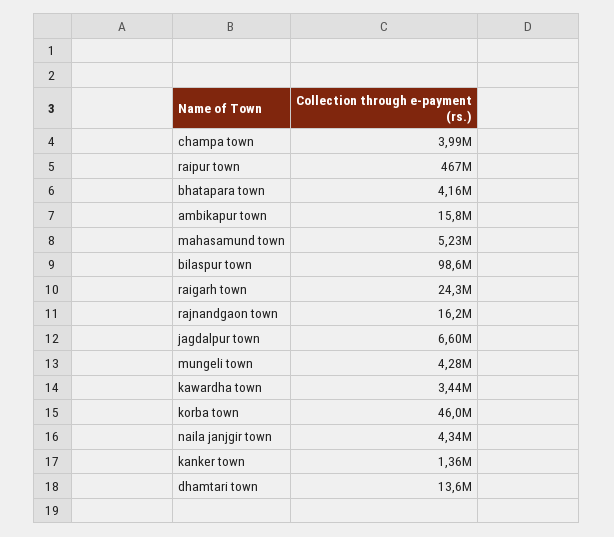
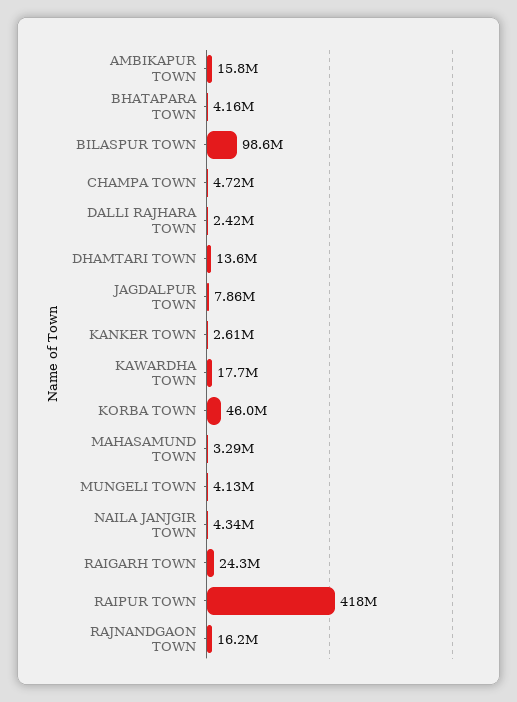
  {
-   "champa town": 3990000,
+   "champa town": 4720000,
-   "raipur town": 467000000,
+   "raipur town": 418000000,
    "bhatapara town": 4160000,
    "ambikapur town": 15800000,
-   "mahasamund town": 5230000,
+   "mahasamund town": 3290000,
    "bilaspur town": 98600000,
    "raigarh town": 24300000,
    "rajnandgaon town": 16200000,
-   "jagdalpur town": 6600000,
+   "jagdalpur town": 7860000,
-   "mungeli town": 4280000,
+   "mungeli town": 4130000,
-   "kawardha town": 3440000,
+   "kawardha town": 17700000,
    "korba town": 46000000,
    "naila janjgir town": 4340000,
-   "kanker town": 1360000,
+   "kanker town": 2610000,
-   "dhamtari town": 13600000
+   "dhamtari town": 13600000,
+   "DALLI RAJHARA TOWN": 2420000
  }

